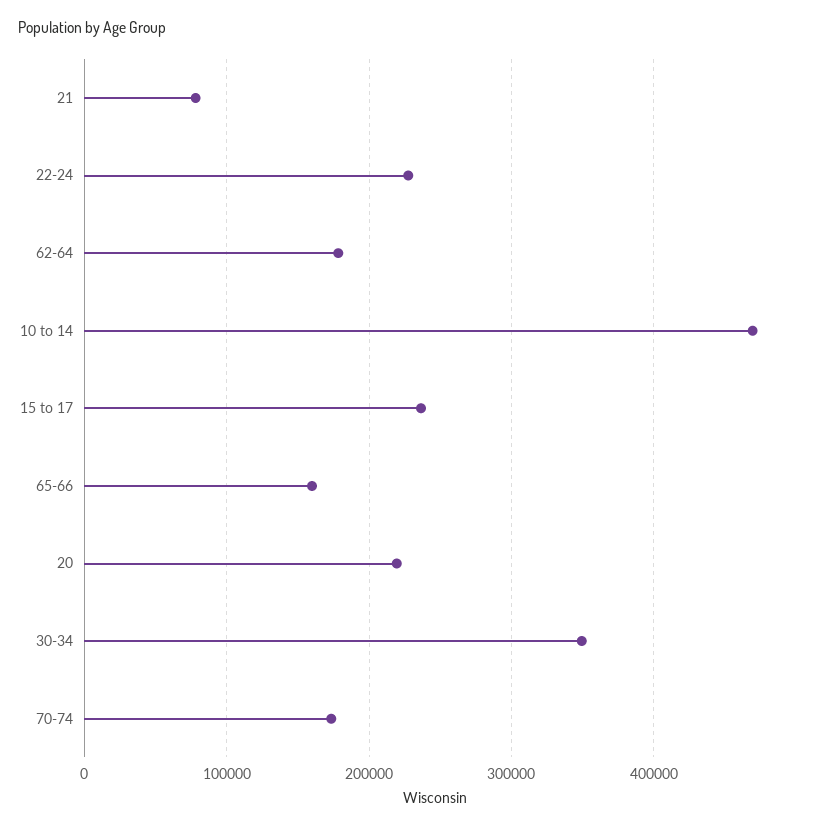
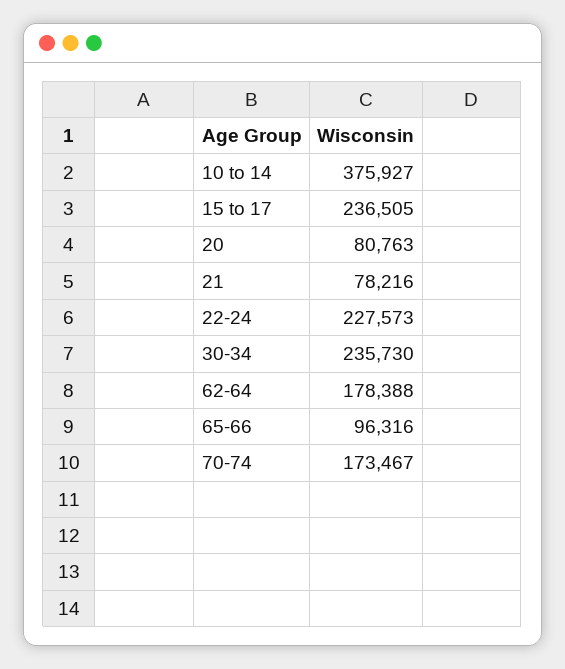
  {
    "21": 78216,
    "22-24": 227573,
    "62-64": 178388,
-   "10 to 14": 470000,
+   "10 to 14": 375927,
    "15 to 17": 236505,
-   "65-66": 160000,
+   "65-66": 96316,
-   "20": 220000,
+   "20": 80763,
-   "30-34": 350000,
+   "30-34": 235730,
    "70-74": 173467
  }

